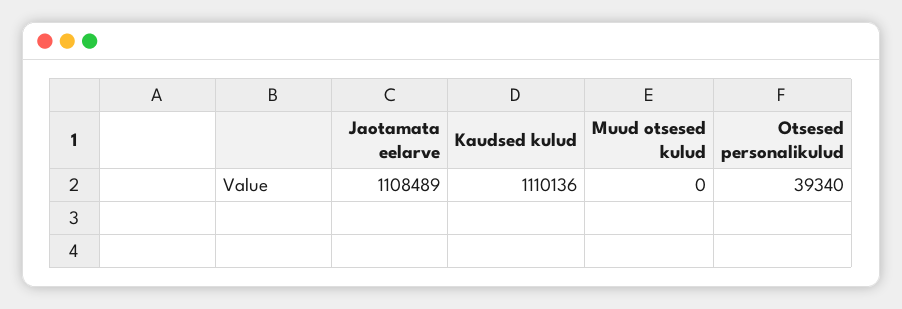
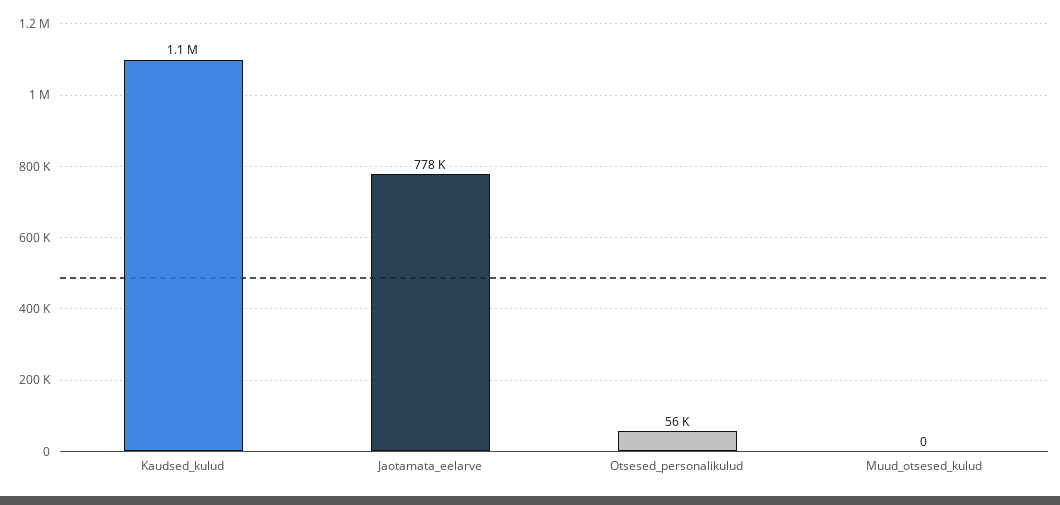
  {
-   "Jaotamata eelarve": 1108489,
+   "Jaotamata eelarve": 778000,
    "Kaudsed kulud": 1110136,
    "Muud otsesed kulud": 0,
-   "Otsesed personalikulud": 39340
+   "Otsesed personalikulud": 56000
  }

